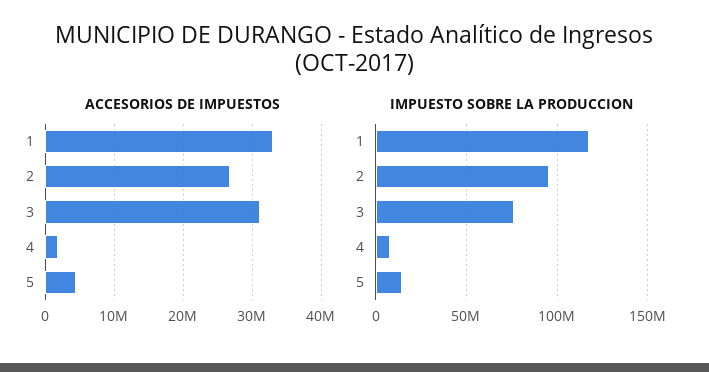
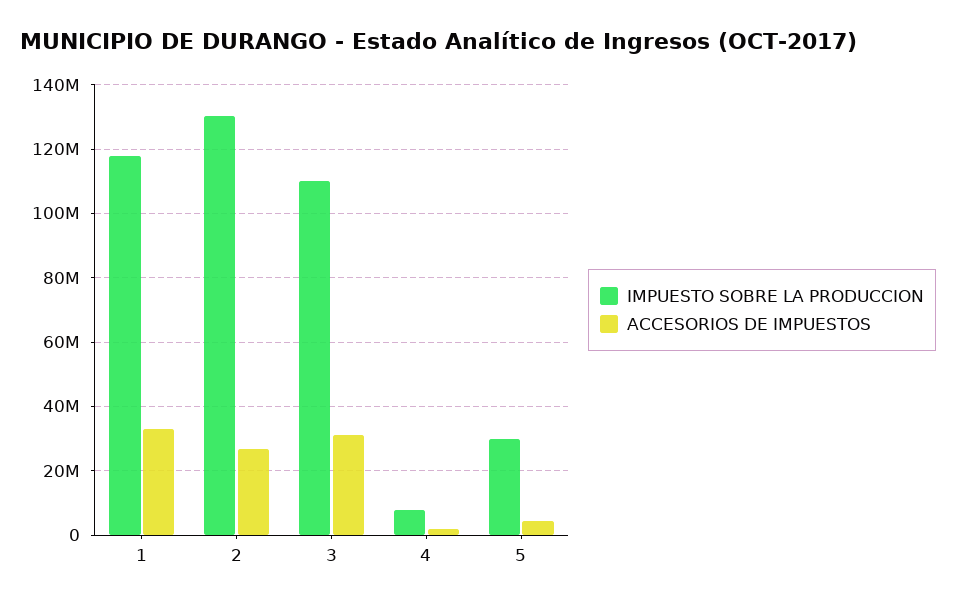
  {
    "ACCESORIOS DE IMPUESTOS": {
      "1": 33000000,
      "2": 27000000,
      "3": 31000000,
      "4": 2000000,
      "5": 4000000
    },
    "IMPUESTO SOBRE LA PRODUCCION": {
      "1": 118000000,
-     "2": 95000000,
+     "2": 130000000,
-     "3": 75000000,
+     "3": 110000000,
      "4": 8000000,
-     "5": 15000000
+     "5": 30000000
    }
  }

